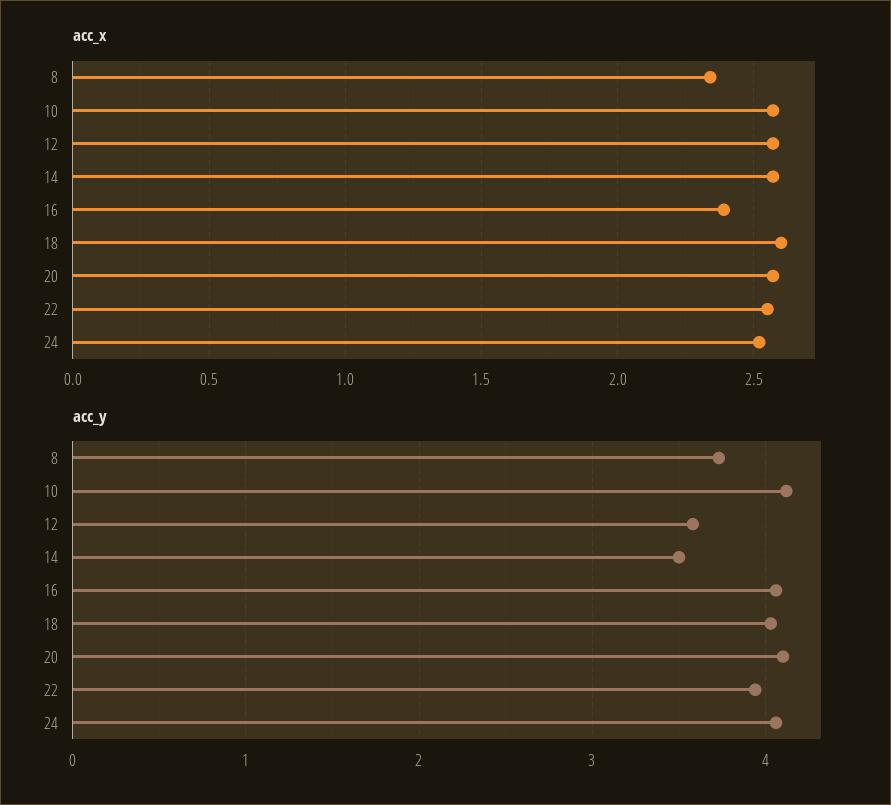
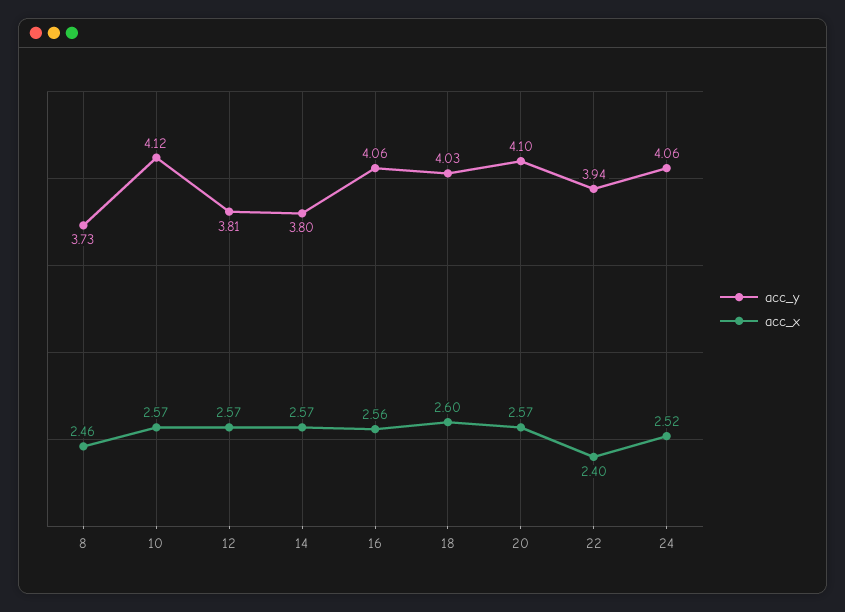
  {
    "acc_x": {
-     "8": 2.35,
+     "8": 2.46,
      "10": 2.57,
      "12": 2.57,
      "14": 2.57,
-     "16": 2.4,
+     "16": 2.56,
      "18": 2.6,
      "20": 2.57,
-     "22": 2.55,
+     "22": 2.4,
      "24": 2.52
    },
    "acc_y": {
      "8": 3.73,
      "10": 4.12,
-     "12": 3.6,
+     "12": 3.81,
-     "14": 3.5,
+     "14": 3.8,
      "16": 4.06,
      "18": 4.03,
      "20": 4.1,
      "22": 3.94,
      "24": 4.06
    }
  }

